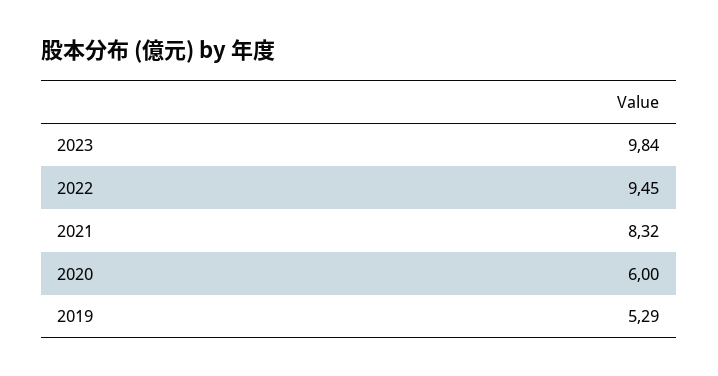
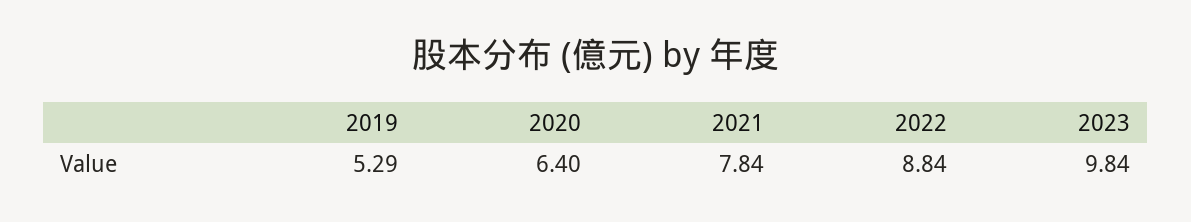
  {
    "2023": 9.84,
-   "2022": 9.45,
+   "2022": 8.84,
-   "2021": 8.32,
+   "2021": 7.84,
-   "2020": 6,
+   "2020": 6.4,
    "2019": 5.29
  }

